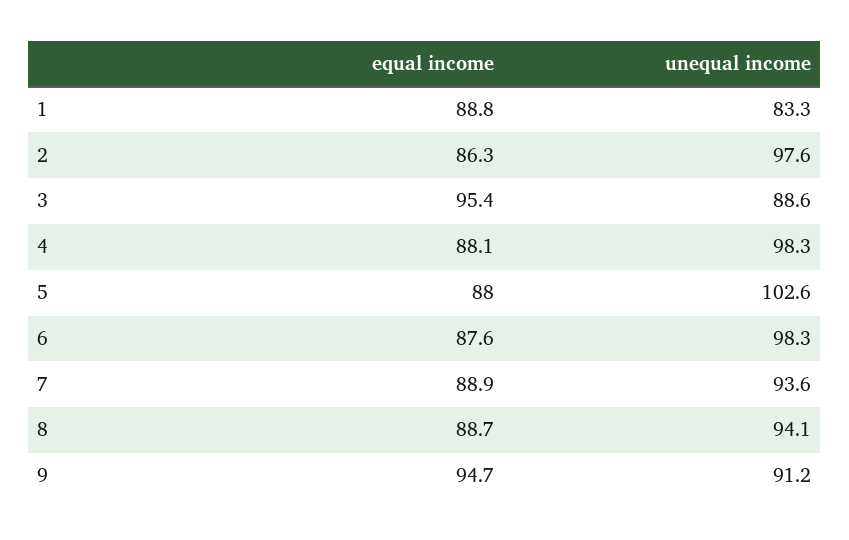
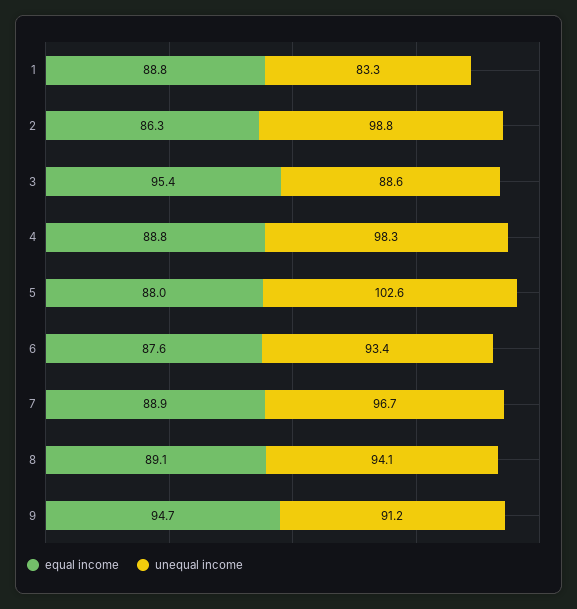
  {
    "equal income": {
      "1": 88.8,
      "2": 86.3,
      "3": 95.4,
-     "4": 88.1,
+     "4": 88.8,
      "5": 88,
      "6": 87.6,
      "7": 88.9,
-     "8": 88.7,
+     "8": 89.1,
      "9": 94.7
    },
    "unequal income": {
      "1": 83.3,
-     "2": 97.6,
+     "2": 98.8,
      "3": 88.6,
      "4": 98.3,
      "5": 102.6,
-     "6": 98.3,
+     "6": 93.4,
-     "7": 93.6,
+     "7": 96.7,
      "8": 94.1,
      "9": 91.2
    }
  }

